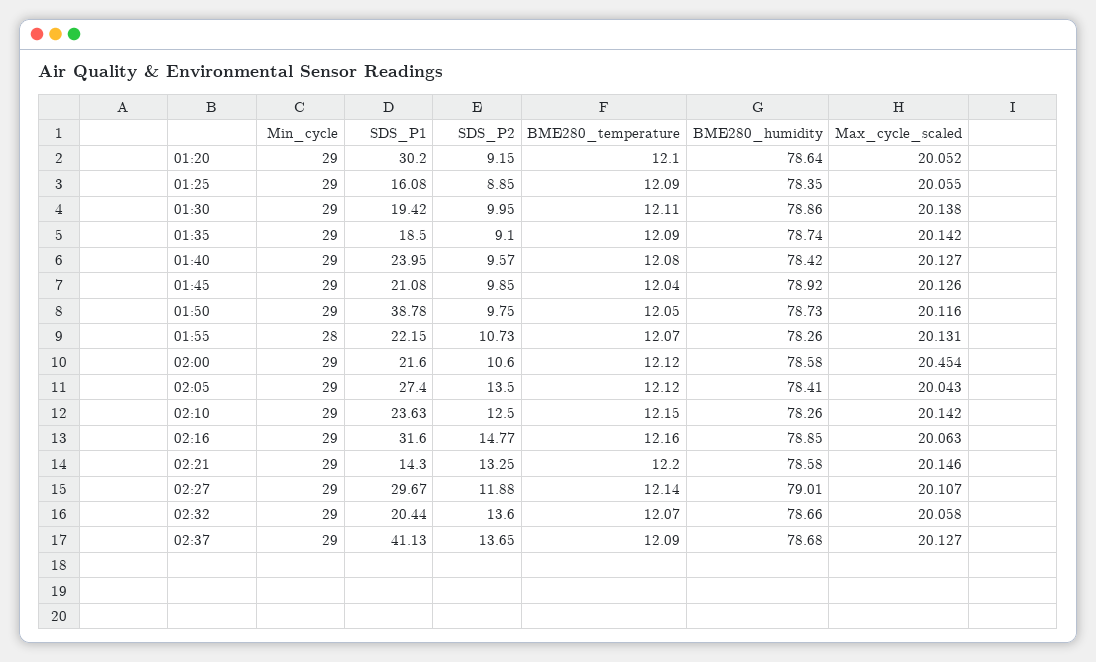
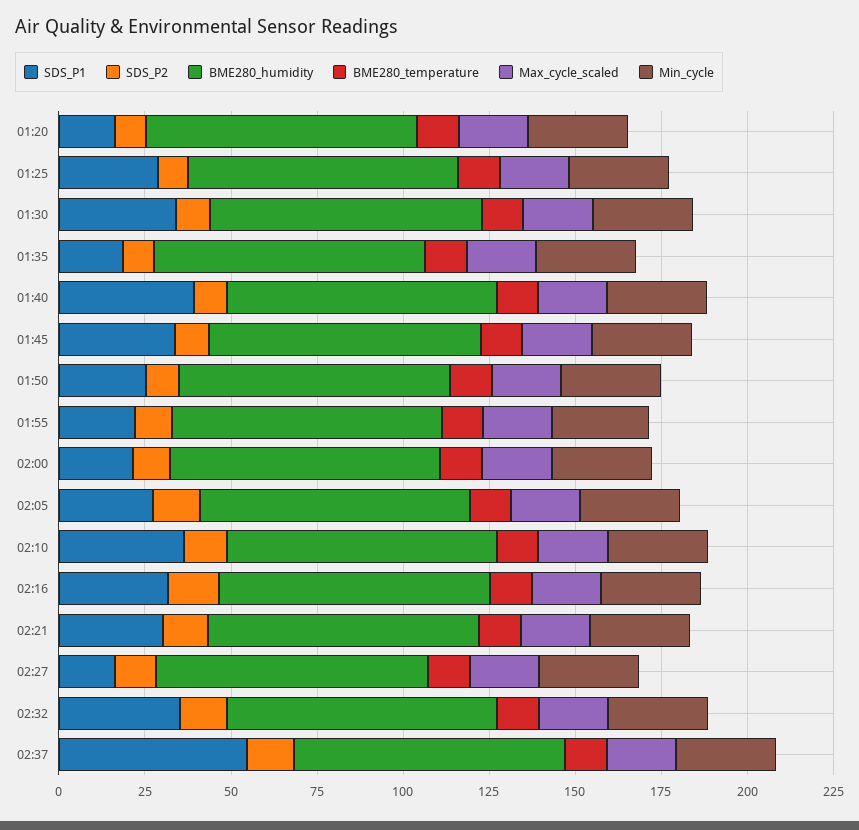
  {
    "Min_cycle": {
      "01:20": 29,
      "01:25": 29,
      "01:30": 29,
      "01:35": 29,
      "01:40": 29,
      "01:45": 29,
      "01:50": 29,
      "01:55": 28,
      "02:00": 29,
      "02:05": 29,
      "02:10": 29,
      "02:16": 29,
      "02:21": 29,
      "02:27": 29,
      "02:32": 29,
      "02:37": 29
    },
    "SDS_P1": {
-     "01:20": 30.2,
+     "01:20": 15,
-     "01:25": 16.08,
+     "01:25": 30,
-     "01:30": 19.42,
+     "01:30": 35,
      "01:35": 18.5,
-     "01:40": 23.95,
+     "01:40": 40,
-     "01:45": 21.08,
+     "01:45": 35,
-     "01:50": 38.78,
+     "01:50": 25,
      "01:55": 22.15,
      "02:00": 21.6,
      "02:05": 27.4,
-     "02:10": 23.63,
+     "02:10": 35,
      "02:16": 31.6,
-     "02:21": 14.3,
+     "02:21": 30,
-     "02:27": 29.67,
+     "02:27": 15,
-     "02:32": 20.44,
+     "02:32": 35,
-     "02:37": 41.13
+     "02:37": 55
    },
    "SDS_P2": {
      "01:20": 9.15,
      "01:25": 8.85,
      "01:30": 9.95,
      "01:35": 9.1,
      "01:40": 9.57,
      "01:45": 9.85,
      "01:50": 9.75,
      "01:55": 10.73,
      "02:00": 10.6,
      "02:05": 13.5,
      "02:10": 12.5,
      "02:16": 14.77,
      "02:21": 13.25,
      "02:27": 11.88,
      "02:32": 13.6,
      "02:37": 13.65
    },
    "BME280_temperature": {
      "01:20": 12.1,
      "01:25": 12.09,
      "01:30": 12.11,
      "01:35": 12.09,
      "01:40": 12.08,
      "01:45": 12.04,
      "01:50": 12.05,
      "01:55": 12.07,
      "02:00": 12.12,
      "02:05": 12.12,
      "02:10": 12.15,
      "02:16": 12.16,
      "02:21": 12.2,
      "02:27": 12.14,
      "02:32": 12.07,
      "02:37": 12.09
    },
    "BME280_humidity": {
      "01:20": 78.64,
      "01:25": 78.35,
      "01:30": 78.86,
      "01:35": 78.74,
      "01:40": 78.42,
      "01:45": 78.92,
      "01:50": 78.73,
      "01:55": 78.26,
      "02:00": 78.58,
      "02:05": 78.41,
      "02:10": 78.26,
      "02:16": 78.85,
      "02:21": 78.58,
      "02:27": 79.01,
      "02:32": 78.66,
      "02:37": 78.68
    },
    "Max_cycle_scaled": {
      "01:20": 20.052,
      "01:25": 20.055,
      "01:30": 20.138,
      "01:35": 20.142,
      "01:40": 20.127,
      "01:45": 20.126,
      "01:50": 20.116,
      "01:55": 20.131,
      "02:00": 20.454,
      "02:05": 20.043,
      "02:10": 20.142,
      "02:16": 20.063,
      "02:21": 20.146,
      "02:27": 20.107,
      "02:32": 20.058,
      "02:37": 20.127
    }
  }

